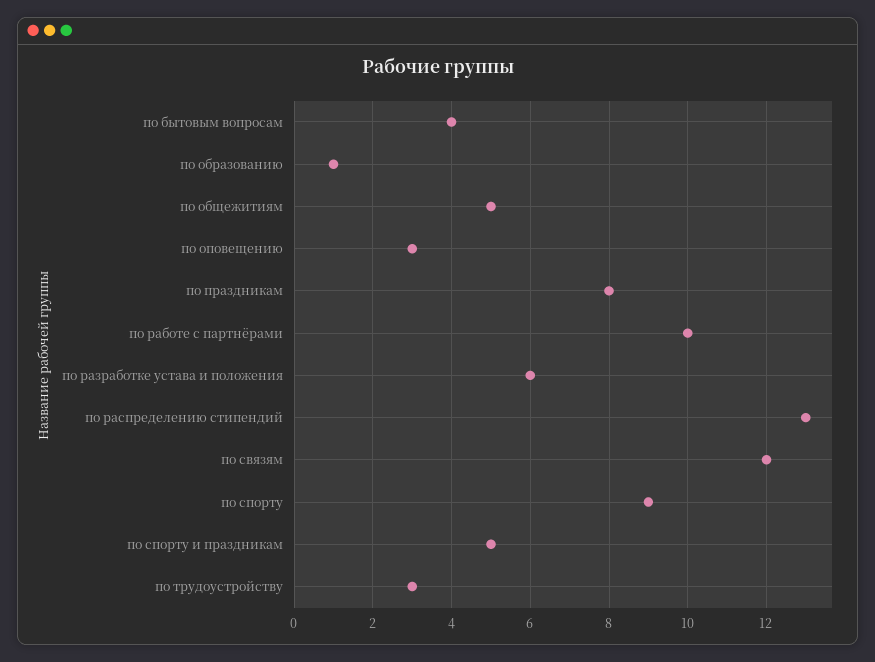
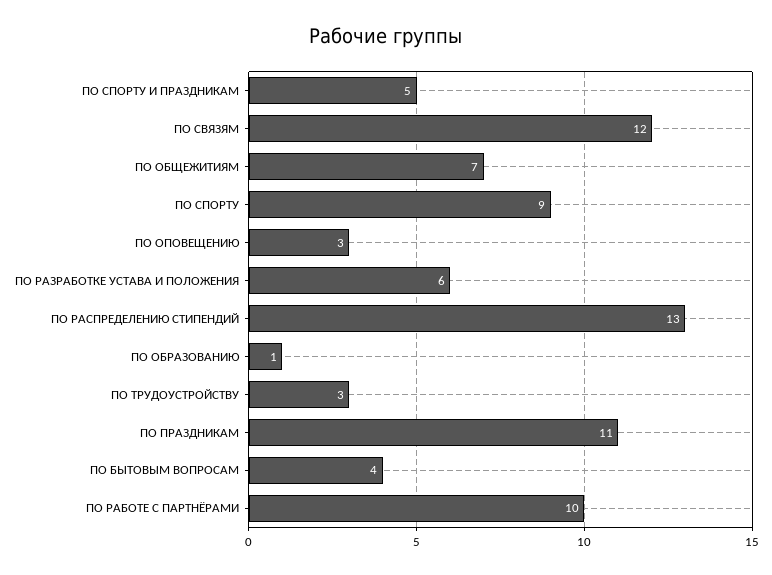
  {
    "по бытовым вопросам": 4,
    "по образованию": 1,
-   "по общежитиям": 5,
+   "по общежитиям": 7,
    "по оповещению": 3,
-   "по праздникам": 8,
+   "по праздникам": 11,
    "по работе с партнёрами": 10,
    "по разработке устава и положения": 6,
    "по распределению стипендий": 13,
    "по связям": 12,
    "по спорту": 9,
    "по спорту и праздникам": 5,
    "по трудоустройству": 3
  }

